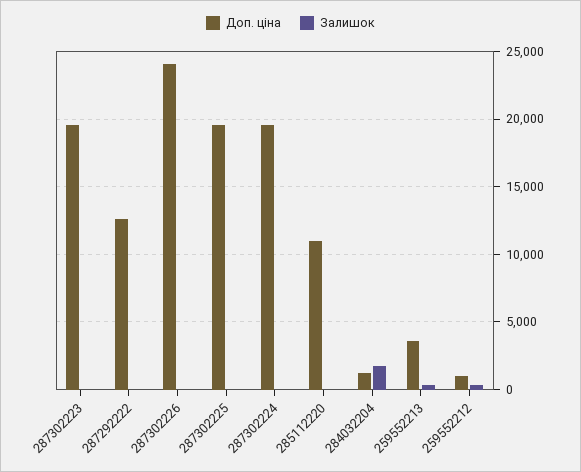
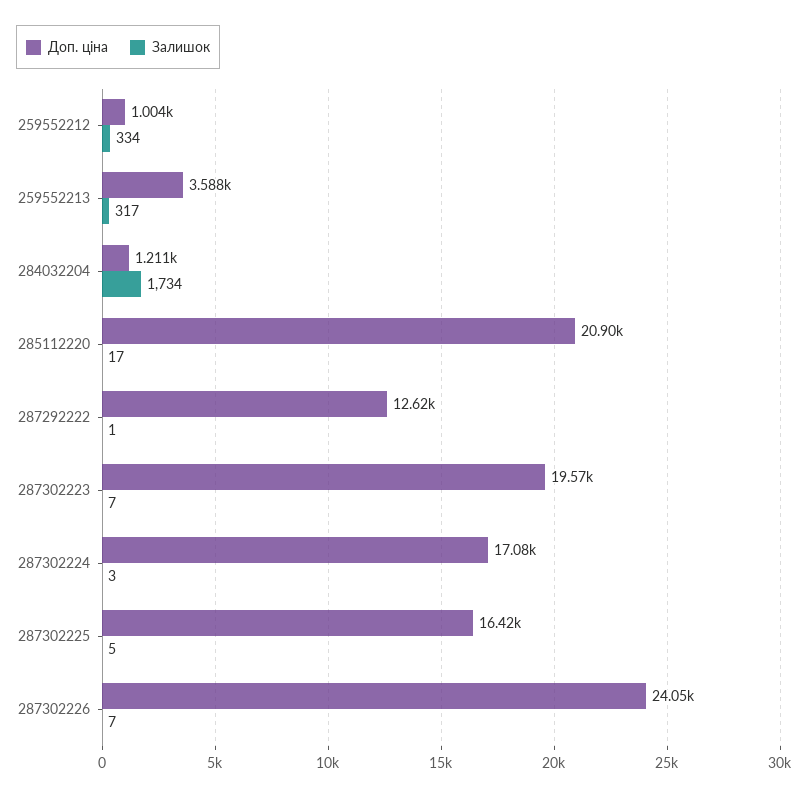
  {
    "Доп. ціна": {
      "287302223": 19570,
      "287292222": 12620,
      "287302226": 24050,
-     "287302225": 19500,
+     "287302225": 16420,
-     "287302224": 19500,
+     "287302224": 17080,
-     "285112220": 11000,
+     "285112220": 20900,
      "284032204": 1211,
      "259552213": 3588,
      "259552212": 1004
    },
    "Залишок": {
      "287302223": 7,
      "287292222": 1,
      "287302226": 7,
      "287302225": 5,
      "287302224": 3,
      "285112220": 17,
      "284032204": 1734,
      "259552213": 317,
      "259552212": 334
    }
  }

